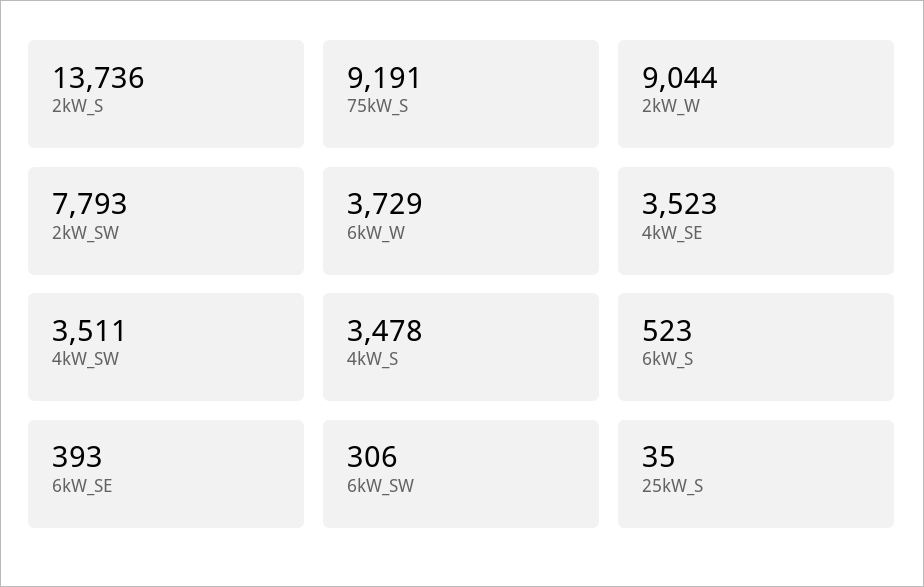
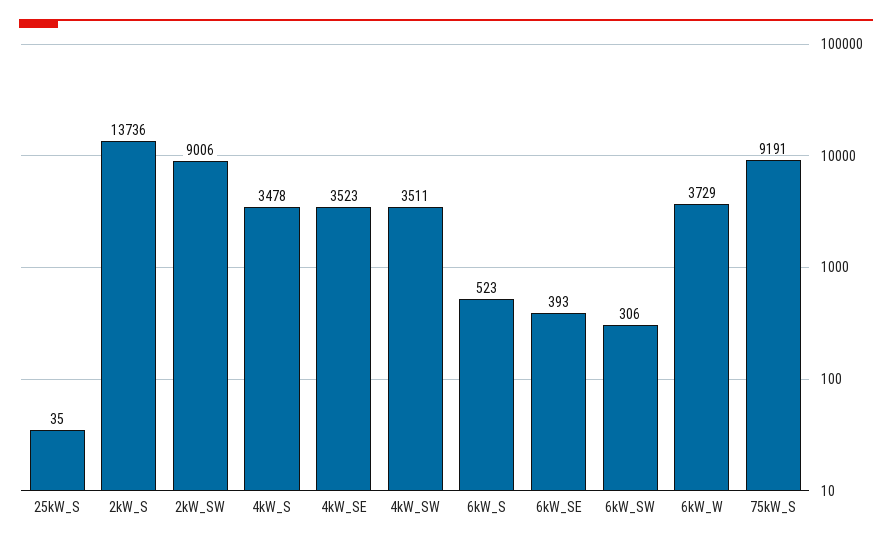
  {
    "2kW_S": 13736,
    "75kW_S": 9191,
-   "2kW_W": 9044,
-   "2kW_SW": 7793,
+   "2kW_SW": 9006,
    "6kW_W": 3729,
    "4kW_SE": 3523,
    "4kW_SW": 3511,
    "4kW_S": 3478,
    "6kW_S": 523,
    "6kW_SE": 393,
    "6kW_SW": 306,
    "25kW_S": 35
  }

